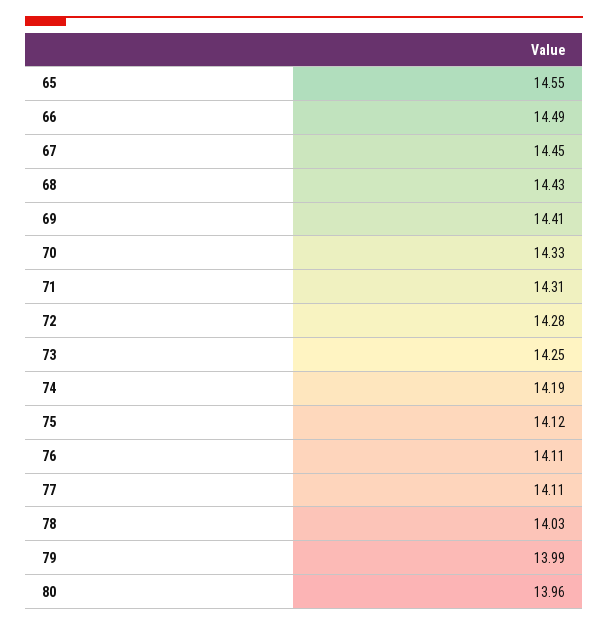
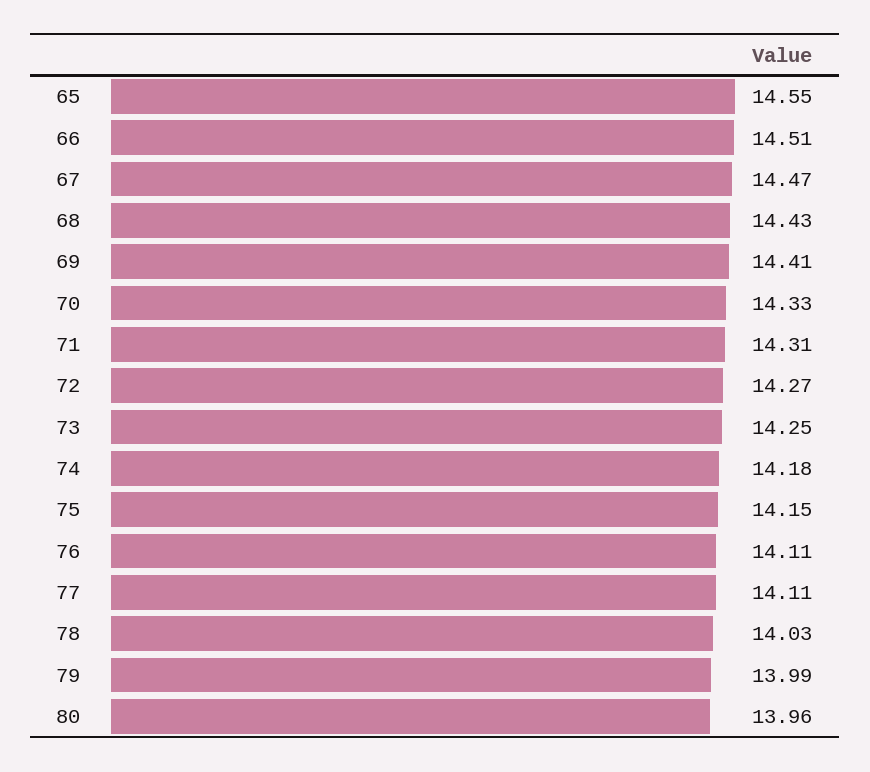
  {
    "65": 14.55,
-   "66": 14.49,
+   "66": 14.51,
-   "67": 14.45,
+   "67": 14.47,
    "68": 14.43,
    "69": 14.41,
    "70": 14.33,
    "71": 14.31,
-   "72": 14.28,
+   "72": 14.27,
    "73": 14.25,
-   "74": 14.19,
+   "74": 14.18,
-   "75": 14.12,
+   "75": 14.15,
    "76": 14.11,
    "77": 14.11,
    "78": 14.03,
    "79": 13.99,
    "80": 13.96
  }

